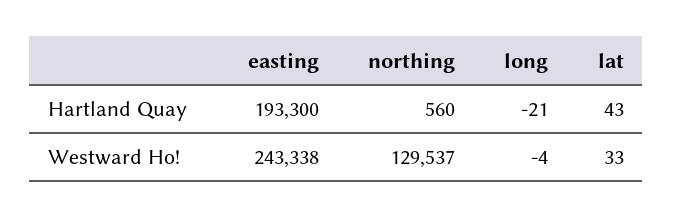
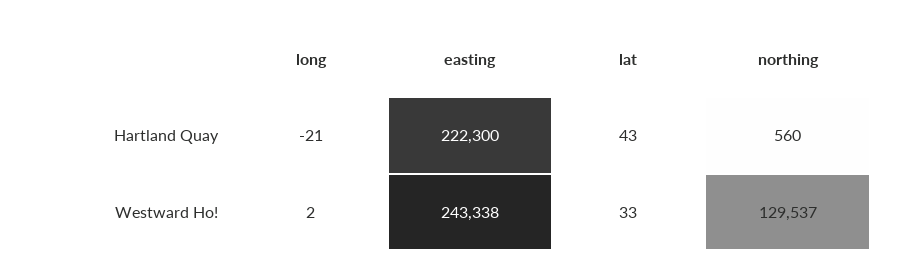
  {
    "easting": {
-     "Hartland Quay": 193300,
+     "Hartland Quay": 222300,
      "Westward Ho!": 243338
    },
    "northing": {
      "Hartland Quay": 560,
      "Westward Ho!": 129537
    },
    "long": {
      "Hartland Quay": -21,
-     "Westward Ho!": -4
+     "Westward Ho!": 2
    },
    "lat": {
      "Hartland Quay": 43,
      "Westward Ho!": 33
    }
  }

